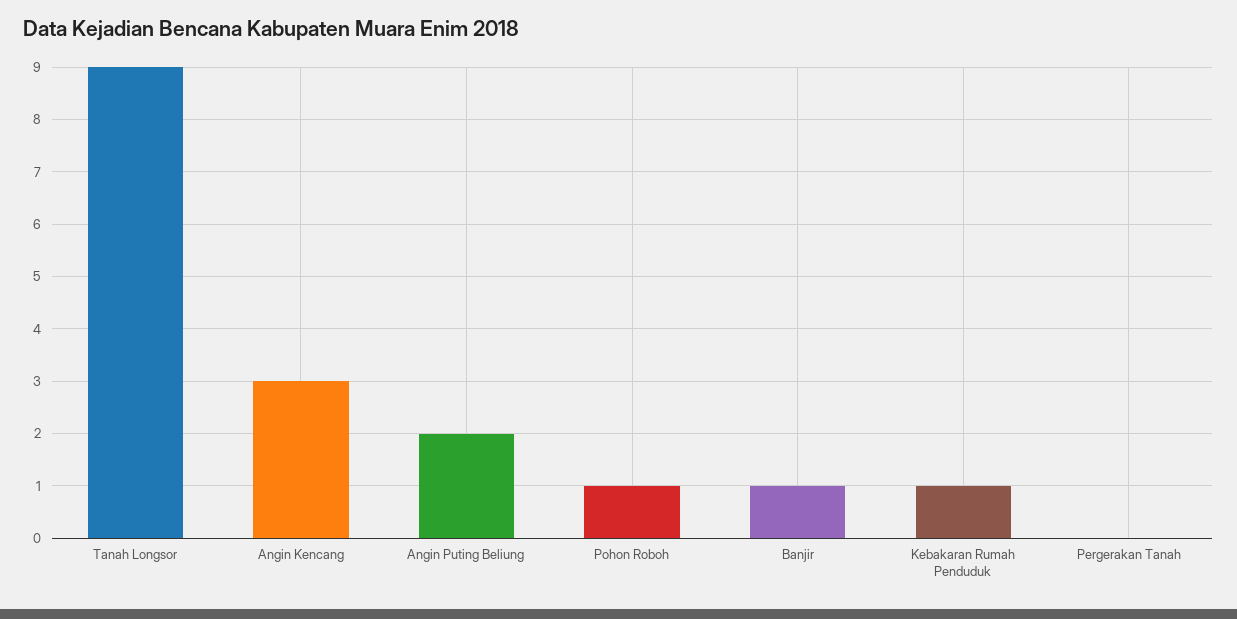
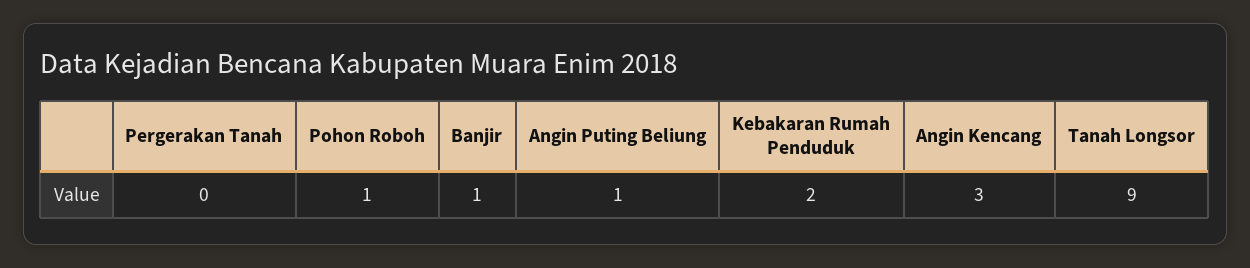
  {
    "Tanah Longsor": 9,
    "Angin Kencang": 3,
-   "Angin Puting Beliung": 2,
+   "Angin Puting Beliung": 1,
    "Pohon Roboh": 1,
    "Banjir": 1,
-   "Kebakaran Rumah Penduduk": 1,
+   "Kebakaran Rumah Penduduk": 2,
    "Pergerakan Tanah": 0
  }

